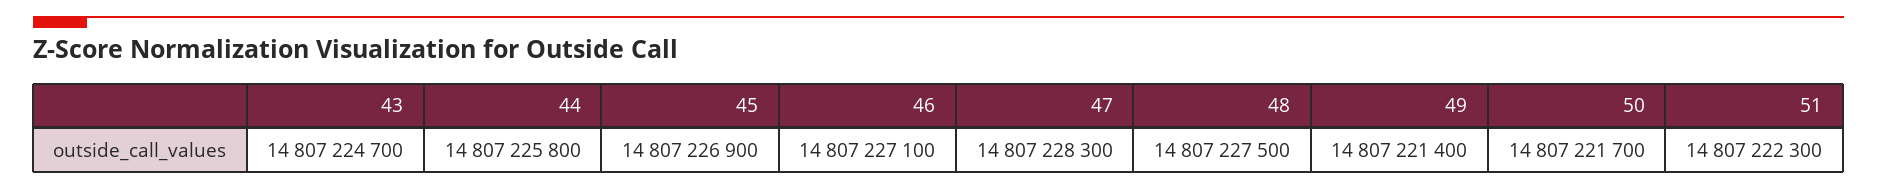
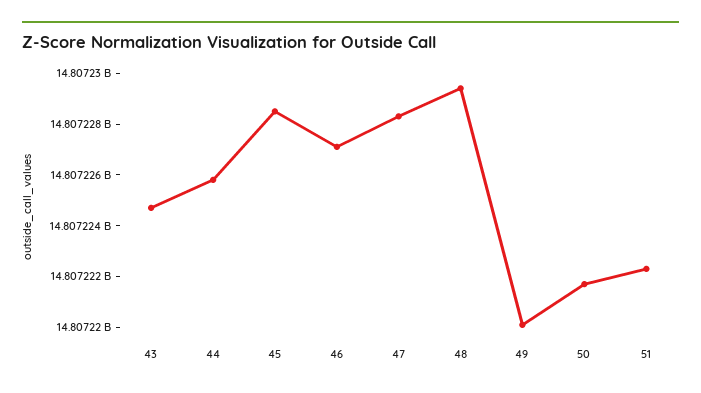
  {
    "43": 14807224700,
    "44": 14807225800,
-   "45": 14807226900,
+   "45": 14807228500,
    "46": 14807227100,
    "47": 14807228300,
-   "48": 14807227500,
+   "48": 14807229500,
-   "49": 14807221400,
+   "49": 14807220000,
    "50": 14807221700,
    "51": 14807222300
  }

